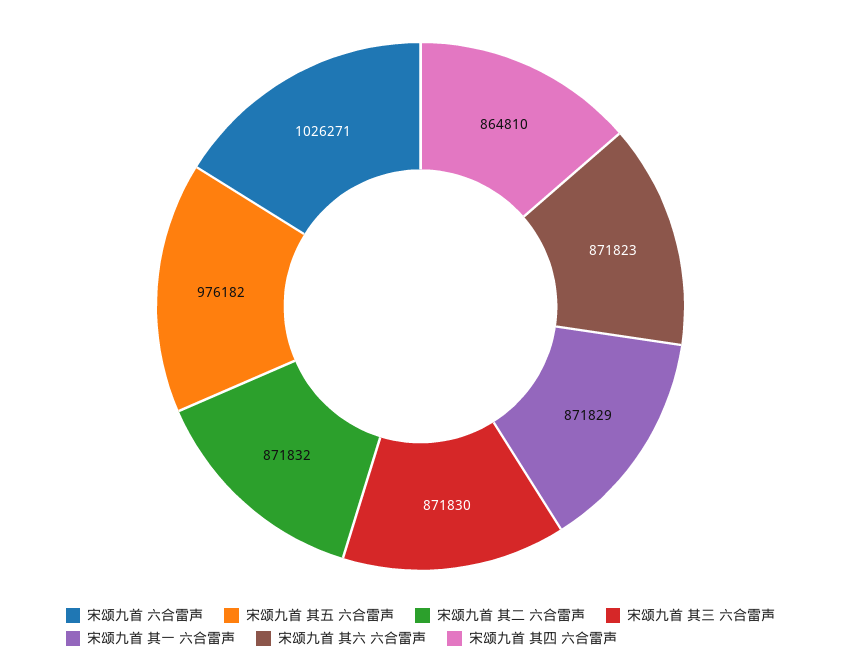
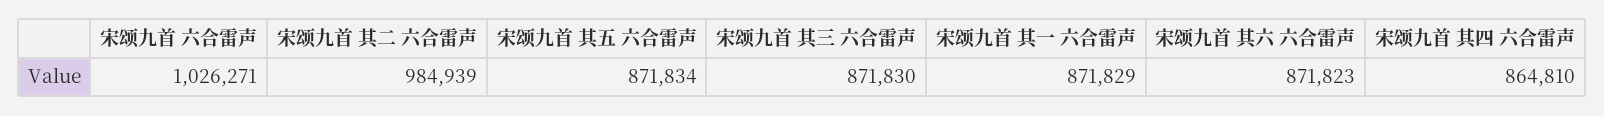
  {
    "宋颂九首 六合雷声": 1026271,
-   "宋颂九首 其五 六合雷声": 976182,
+   "宋颂九首 其五 六合雷声": 871834,
-   "宋颂九首 其二 六合雷声": 871832,
+   "宋颂九首 其二 六合雷声": 984939,
    "宋颂九首 其三 六合雷声": 871830,
    "宋颂九首 其一 六合雷声": 871829,
    "宋颂九首 其六 六合雷声": 871823,
    "宋颂九首 其四 六合雷声": 864810
  }

